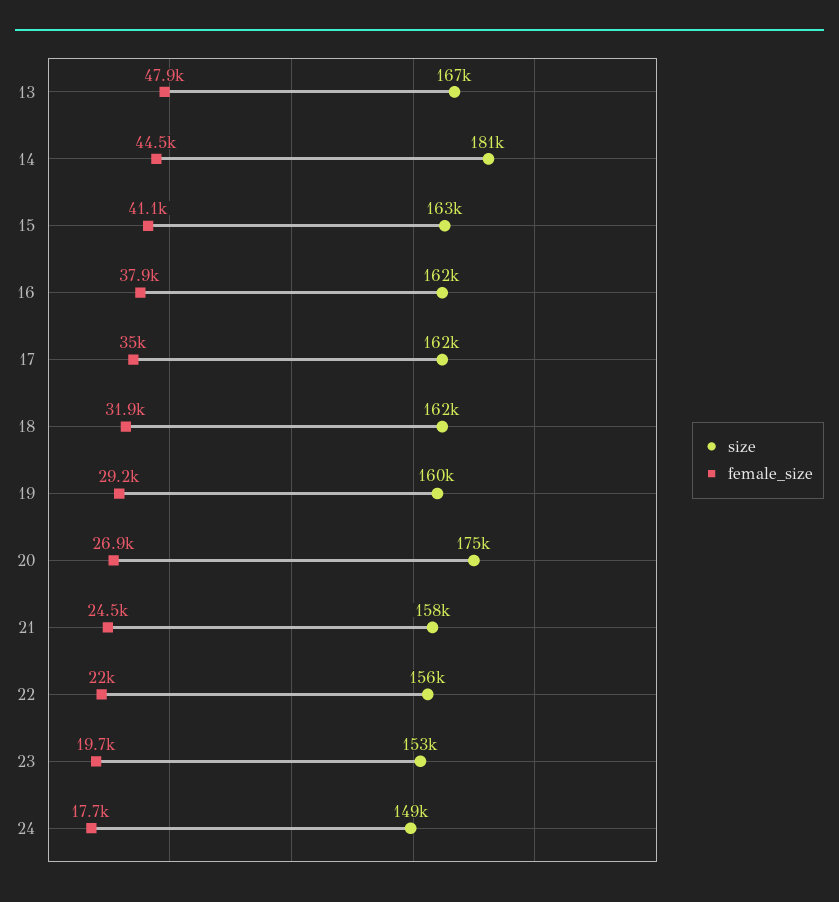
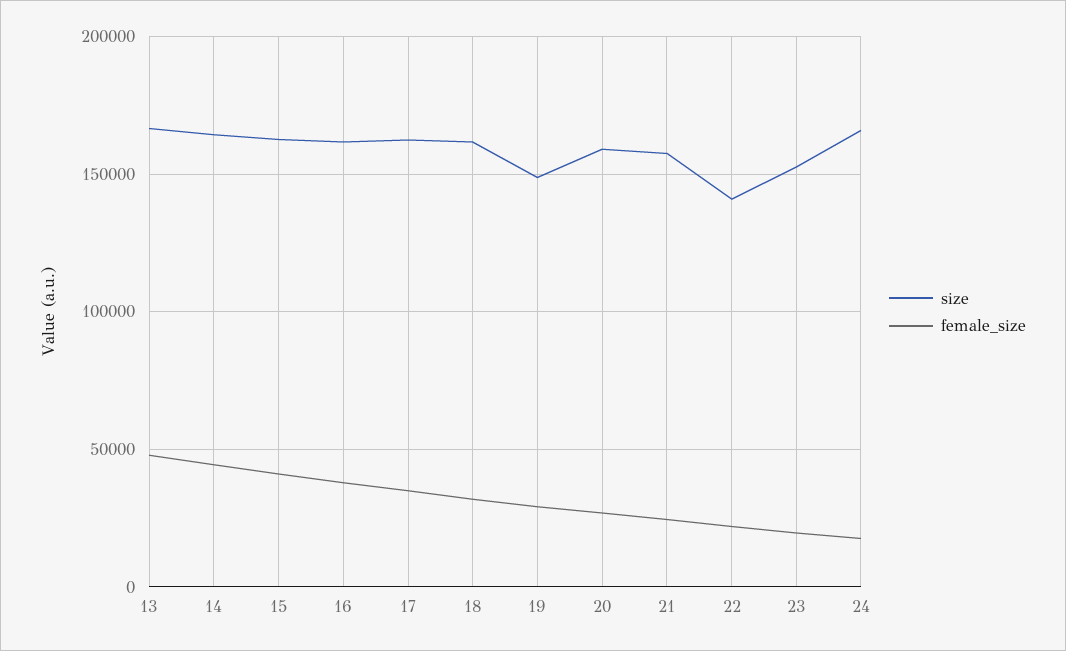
  {
    "size": {
      "13": 167000,
-     "14": 181000,
+     "14": 165000,
      "15": 163000,
      "16": 162000,
      "17": 162000,
      "18": 162000,
-     "19": 160000,
+     "19": 150000,
-     "20": 175000,
+     "20": 160000,
      "21": 158000,
-     "22": 156000,
+     "22": 140000,
      "23": 153000,
-     "24": 149000
+     "24": 165000
    },
    "female_size": {
      "13": 47900,
      "14": 44500,
      "15": 41100,
      "16": 37900,
      "17": 35000,
      "18": 31900,
      "19": 29200,
      "20": 26900,
      "21": 24500,
      "22": 22000,
      "23": 19700,
      "24": 17700
    }
  }

